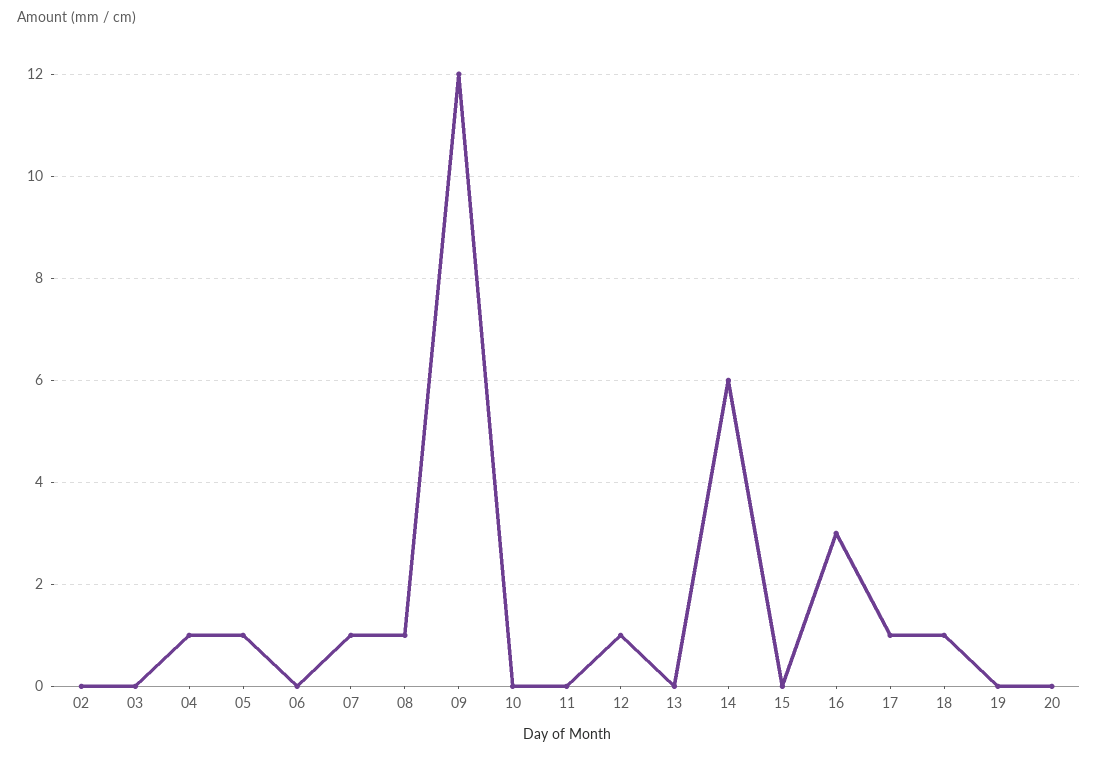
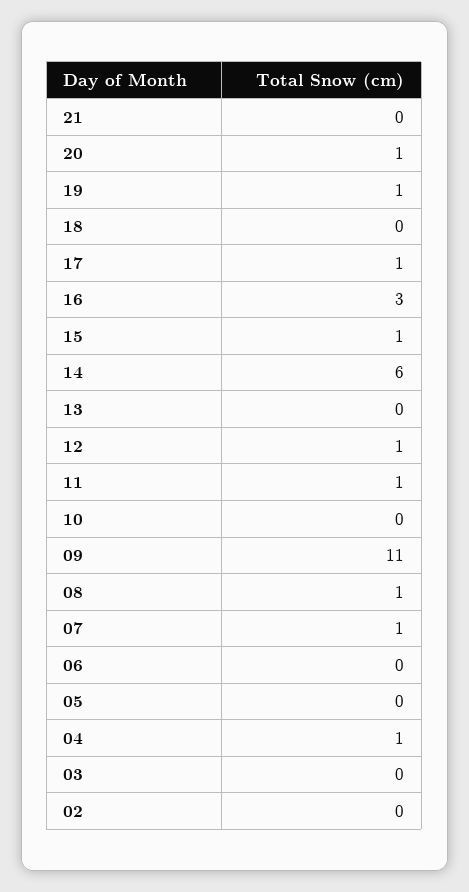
  {
    "02": 0,
    "03": 0,
    "04": 1,
-   "05": 1,
+   "05": 0,
    "06": 0,
    "07": 1,
    "08": 1,
-   "09": 12,
+   "09": 11,
    "10": 0,
-   "11": 0,
+   "11": 1,
    "12": 1,
    "13": 0,
    "14": 6,
-   "15": 0,
+   "15": 1,
    "16": 3,
    "17": 1,
-   "18": 1,
+   "18": 0,
-   "19": 0,
+   "19": 1,
-   "20": 0
+   "20": 1,
+   "21": 0
  }

